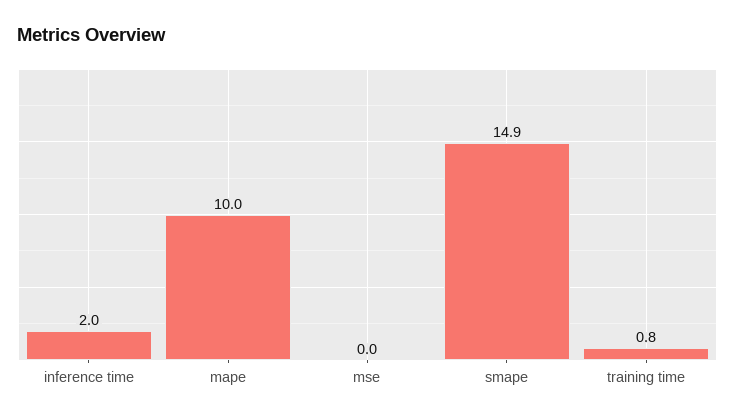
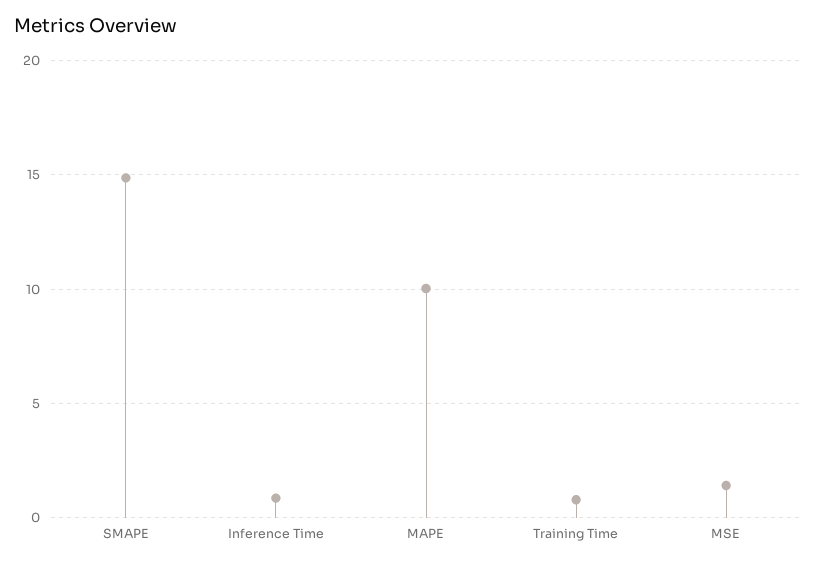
  {
-   "inference time": 2,
+   "inference time": 1,
    "mape": 10,
-   "mse": 0,
+   "mse": 1.5,
    "smape": 14.9,
    "training time": 0.8
  }

